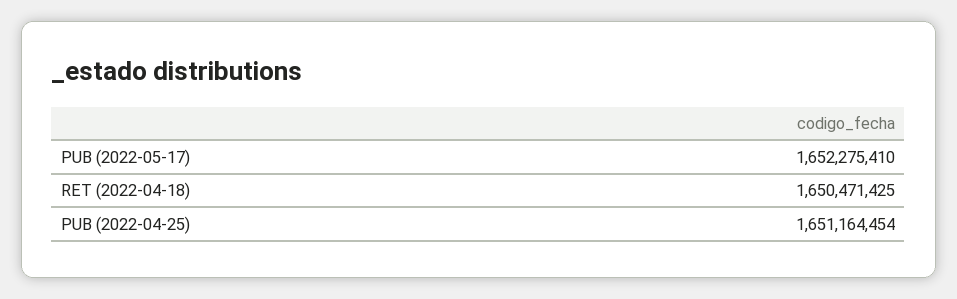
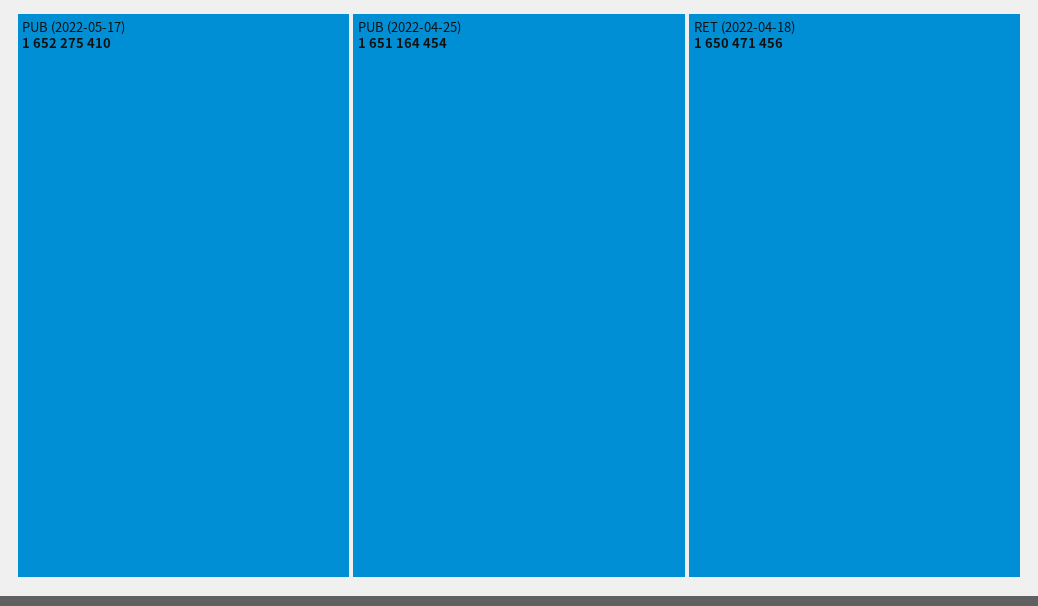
  {
    "PUB (2022-05-17)": 1652275410,
-   "RET (2022-04-18)": 1650471425,
+   "RET (2022-04-18)": 1650471456,
    "PUB (2022-04-25)": 1651164454
  }

